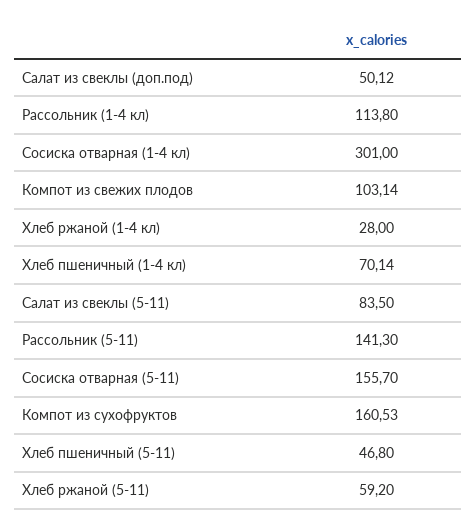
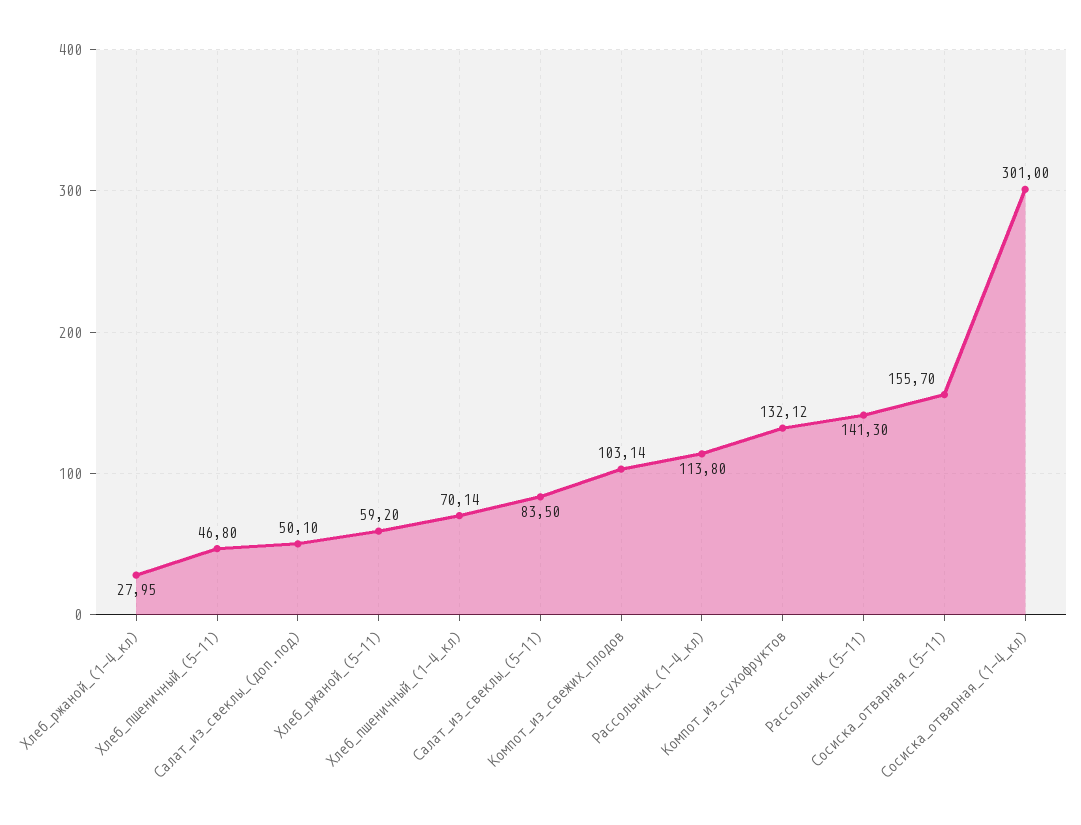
  {
-   "Салат из свеклы (доп.под)": 50.12,
+   "Салат из свеклы (доп.под)": 50.1,
    "Рассольник (1-4 кл)": 113.8,
    "Сосиска отварная (1-4 кл)": 301,
    "Компот из свежих плодов": 103.14,
-   "Хлеб ржаной (1-4 кл)": 28,
+   "Хлеб ржаной (1-4 кл)": 27.95,
    "Хлеб пшеничный (1-4 кл)": 70.14,
    "Салат из свеклы (5-11)": 83.5,
    "Рассольник (5-11)": 141.3,
    "Сосиска отварная (5-11)": 155.7,
-   "Компот из сухофруктов": 160.53,
+   "Компот из сухофруктов": 132.12,
    "Хлеб пшеничный (5-11)": 46.8,
    "Хлеб ржаной (5-11)": 59.2
  }

